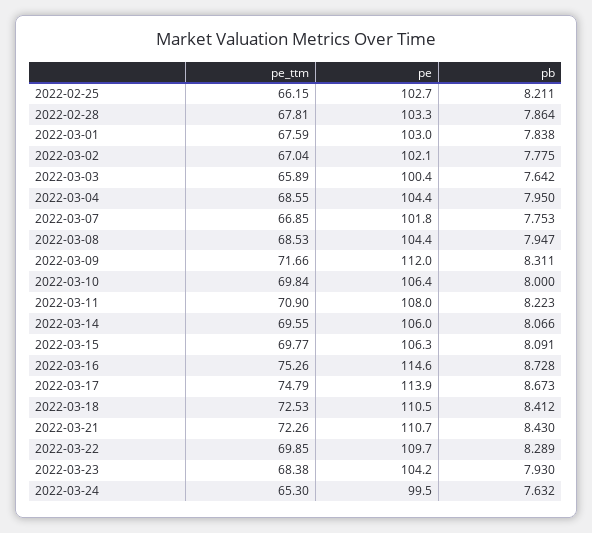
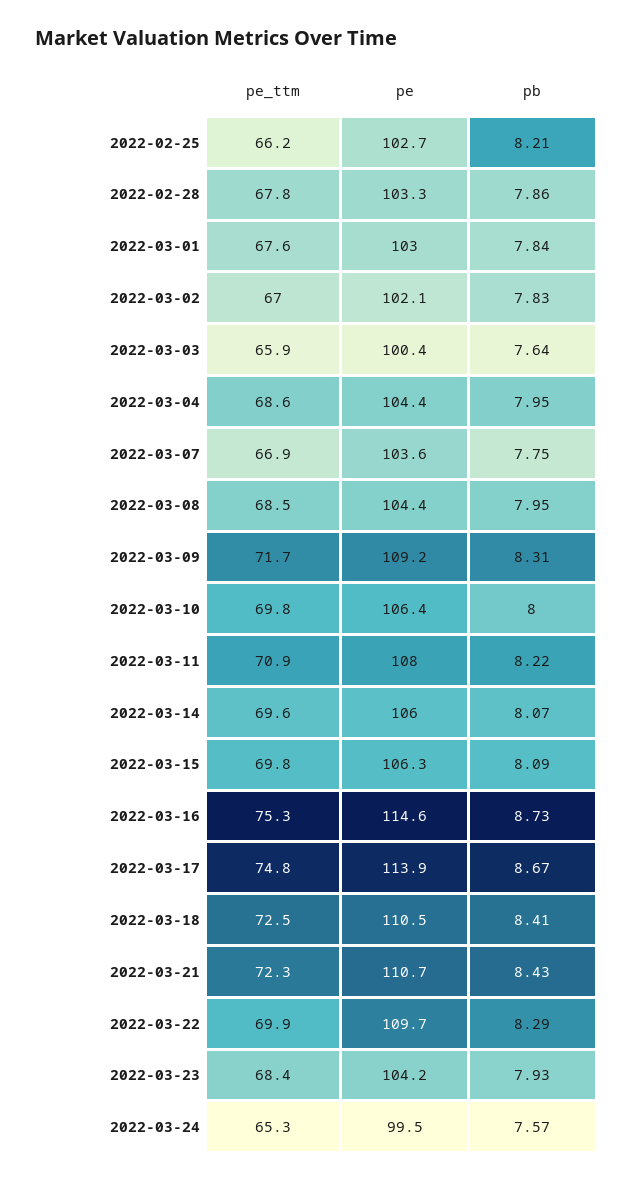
  {
    "pe_ttm": {
      "2022-02-25": 66.15,
      "2022-02-28": 67.81,
      "2022-03-01": 67.59,
      "2022-03-02": 67.04,
      "2022-03-03": 65.89,
      "2022-03-04": 68.55,
      "2022-03-07": 66.85,
      "2022-03-08": 68.53,
      "2022-03-09": 71.66,
      "2022-03-10": 69.84,
      "2022-03-11": 70.9,
      "2022-03-14": 69.55,
      "2022-03-15": 69.77,
      "2022-03-16": 75.26,
      "2022-03-17": 74.79,
      "2022-03-18": 72.53,
      "2022-03-21": 72.26,
      "2022-03-22": 69.85,
      "2022-03-23": 68.38,
      "2022-03-24": 65.3
    },
    "pe": {
      "2022-02-25": 102.7,
      "2022-02-28": 103.3,
      "2022-03-01": 103,
      "2022-03-02": 102.1,
      "2022-03-03": 100.4,
      "2022-03-04": 104.4,
-     "2022-03-07": 101.8,
+     "2022-03-07": 103.6,
      "2022-03-08": 104.4,
-     "2022-03-09": 112,
+     "2022-03-09": 109.2,
      "2022-03-10": 106.4,
      "2022-03-11": 108,
      "2022-03-14": 106,
      "2022-03-15": 106.3,
      "2022-03-16": 114.6,
      "2022-03-17": 113.9,
      "2022-03-18": 110.5,
      "2022-03-21": 110.7,
      "2022-03-22": 109.7,
      "2022-03-23": 104.2,
      "2022-03-24": 99.5
    },
    "pb": {
      "2022-02-25": 8.211,
      "2022-02-28": 7.864,
      "2022-03-01": 7.838,
-     "2022-03-02": 7.775,
+     "2022-03-02": 7.83,
      "2022-03-03": 7.642,
      "2022-03-04": 7.95,
      "2022-03-07": 7.753,
      "2022-03-08": 7.947,
      "2022-03-09": 8.311,
      "2022-03-10": 8,
      "2022-03-11": 8.223,
      "2022-03-14": 8.066,
      "2022-03-15": 8.091,
      "2022-03-16": 8.728,
      "2022-03-17": 8.673,
      "2022-03-18": 8.412,
      "2022-03-21": 8.43,
      "2022-03-22": 8.289,
      "2022-03-23": 7.93,
-     "2022-03-24": 7.632
+     "2022-03-24": 7.57
    }
  }

